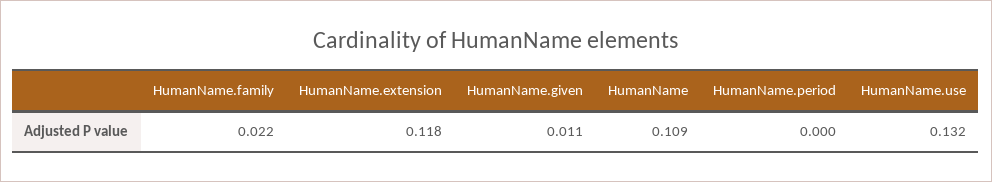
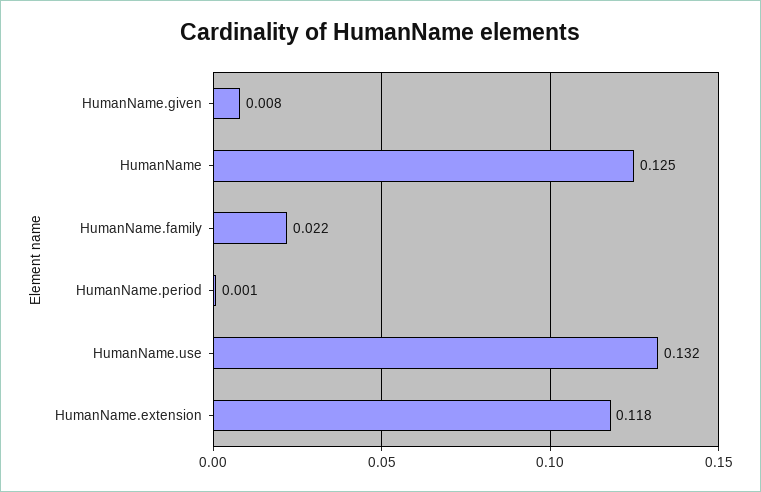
  {
    "HumanName.family": 0.022,
    "HumanName.extension": 0.118,
-   "HumanName.given": 0.011,
+   "HumanName.given": 0.008,
-   "HumanName": 0.109,
+   "HumanName": 0.125,
-   "HumanName.period": 0,
+   "HumanName.period": 0.001,
    "HumanName.use": 0.132
  }

